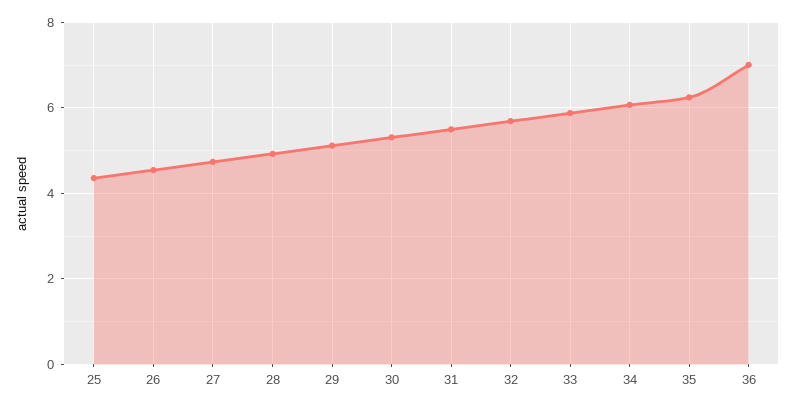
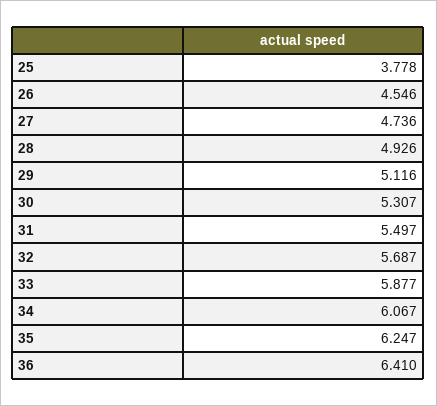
  {
-   "25": 4.4,
+   "25": 3.778,
    "26": 4.546,
    "27": 4.736,
    "28": 4.926,
    "29": 5.116,
    "30": 5.307,
    "31": 5.497,
    "32": 5.687,
    "33": 5.877,
    "34": 6.067,
    "35": 6.247,
-   "36": 7
+   "36": 6.41
  }

